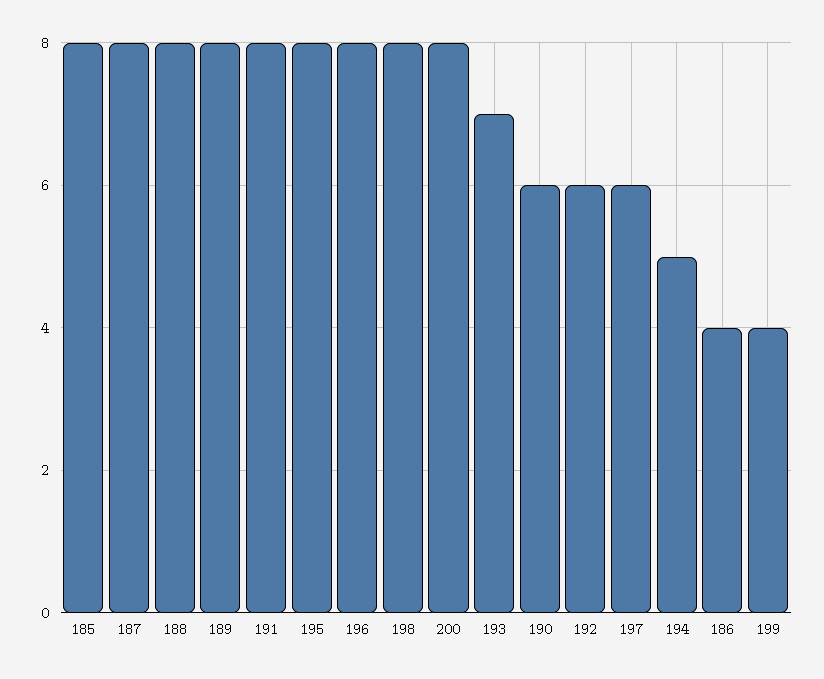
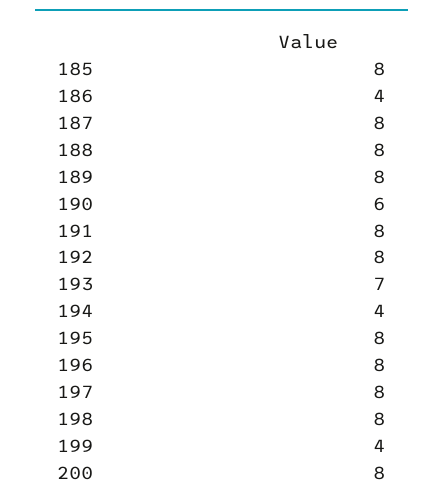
  {
    "185": 8,
    "187": 8,
    "188": 8,
    "189": 8,
    "191": 8,
    "195": 8,
    "196": 8,
    "198": 8,
    "200": 8,
    "193": 7,
    "190": 6,
-   "192": 6,
+   "192": 8,
-   "197": 6,
+   "197": 8,
-   "194": 5,
+   "194": 4,
    "186": 4,
    "199": 4
  }

